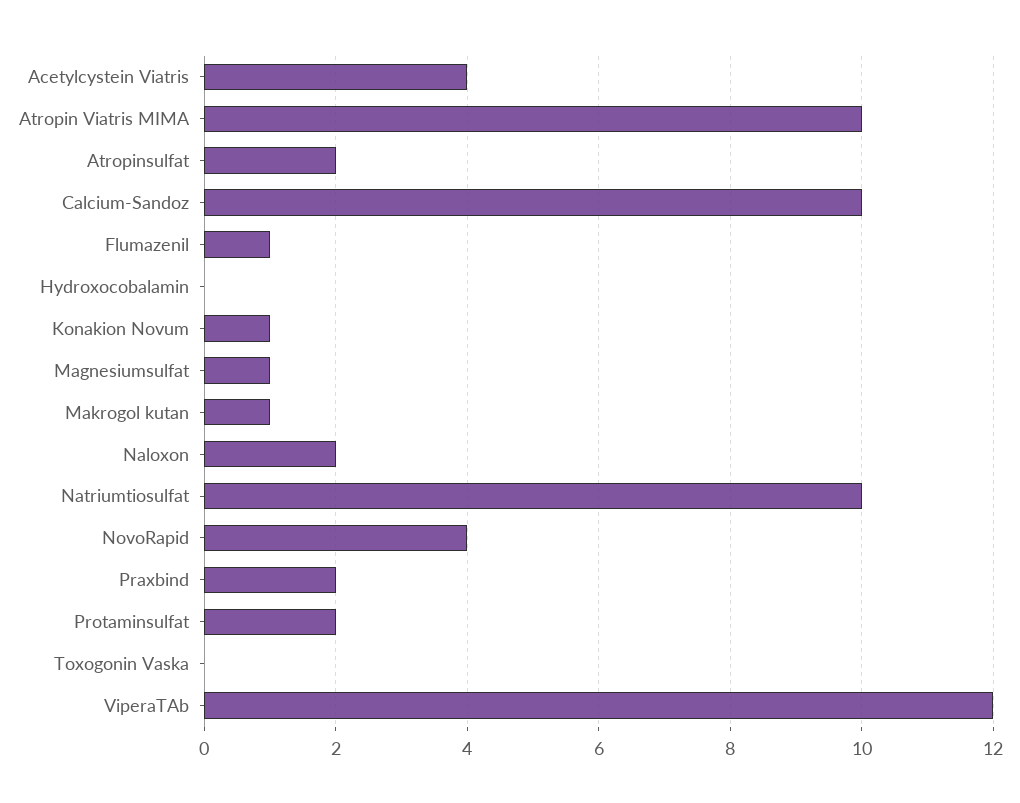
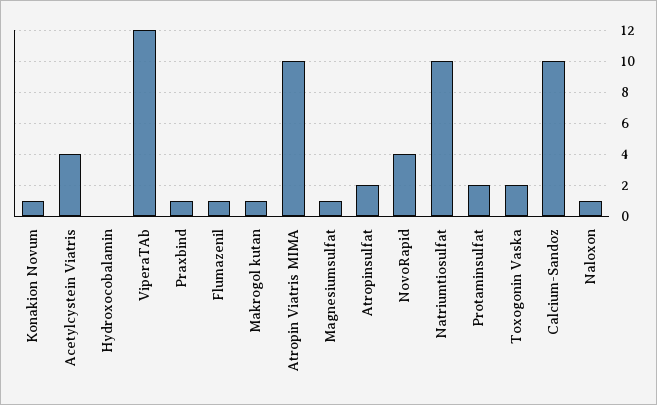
  {
    "Acetylcystein Viatris": 4,
    "Atropin Viatris MIMA": 10,
    "Atropinsulfat": 2,
    "Calcium-Sandoz": 10,
    "Flumazenil": 1,
    "Hydroxocobalamin": 0,
    "Konakion Novum": 1,
    "Magnesiumsulfat": 1,
    "Makrogol kutan": 1,
-   "Naloxon": 2,
+   "Naloxon": 1,
    "Natriumtiosulfat": 10,
    "NovoRapid": 4,
-   "Praxbind": 2,
+   "Praxbind": 1,
    "Protaminsulfat": 2,
-   "Toxogonin Vaska": 0,
+   "Toxogonin Vaska": 2,
    "ViperaTAb": 12
  }

